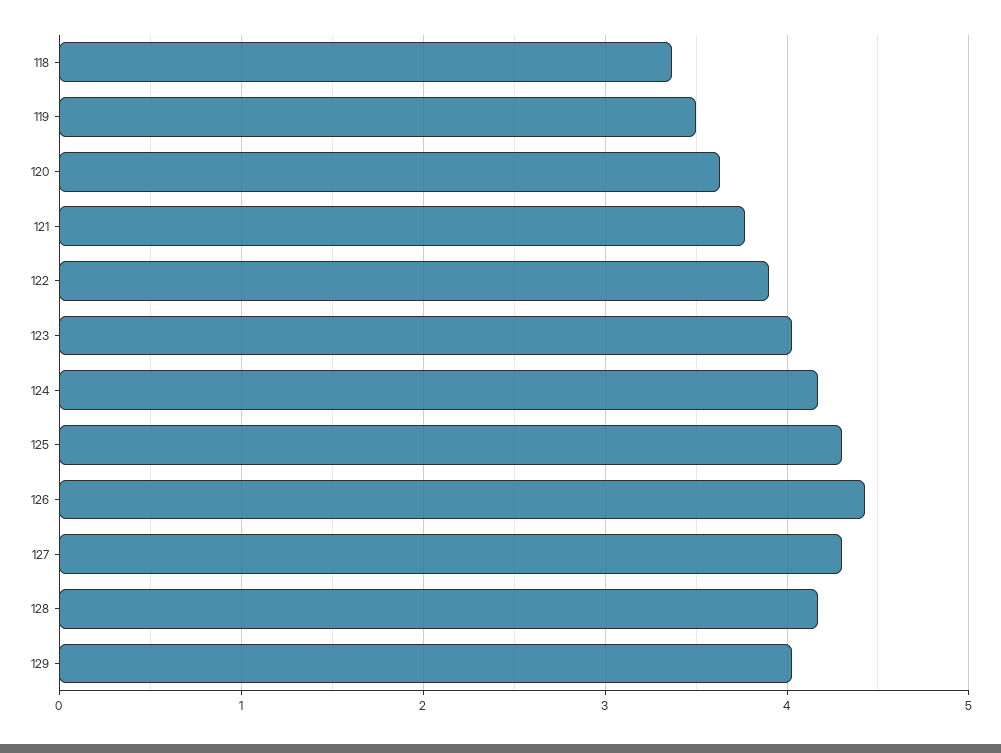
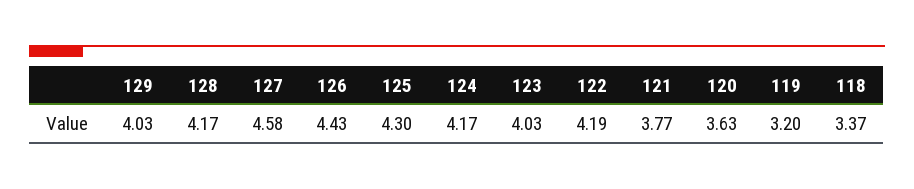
  {
    "118": 3.37,
-   "119": 3.5,
+   "119": 3.2,
    "120": 3.63,
    "121": 3.77,
-   "122": 3.9,
+   "122": 4.19,
    "123": 4.03,
    "124": 4.17,
    "125": 4.3,
    "126": 4.43,
-   "127": 4.3,
+   "127": 4.58,
    "128": 4.17,
    "129": 4.03
  }

